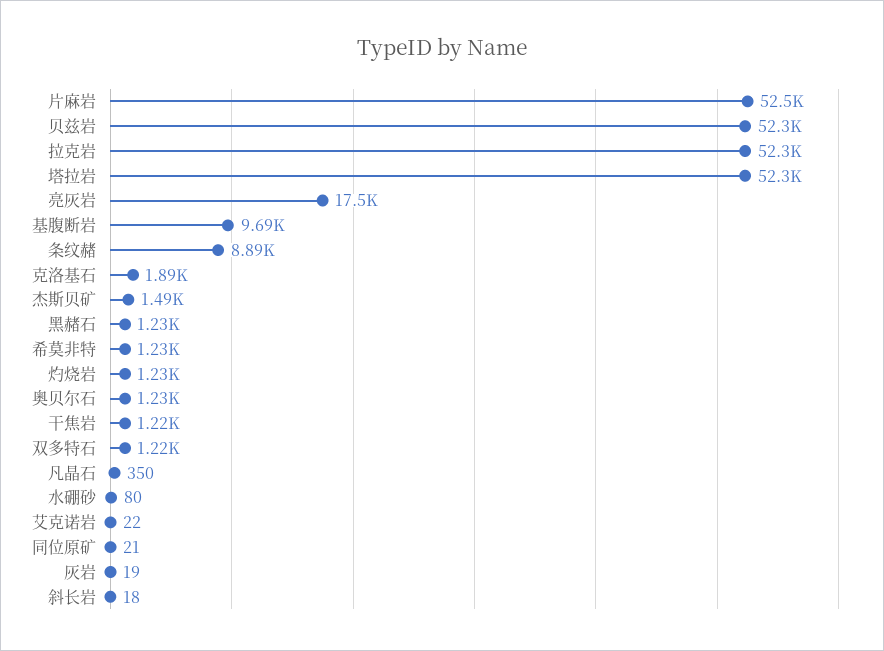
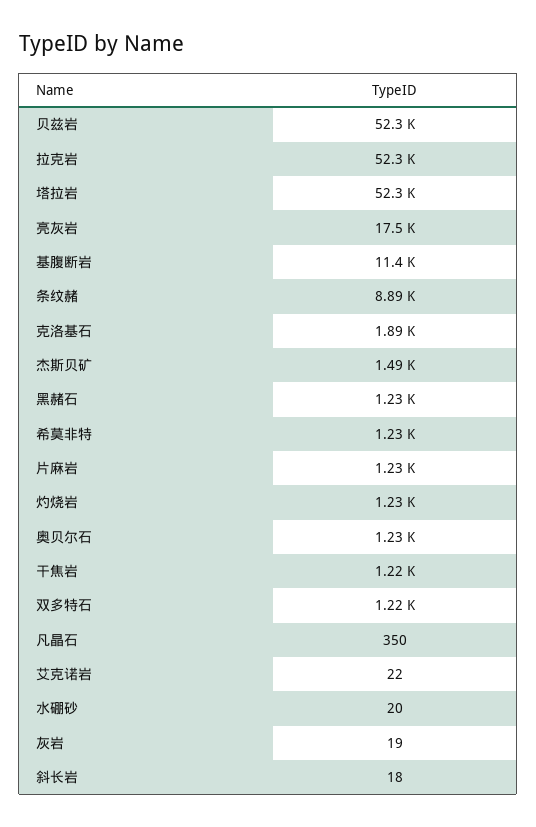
  {
-   "片麻岩": 52500,
+   "片麻岩": 1230,
    "贝兹岩": 52300,
    "拉克岩": 52300,
    "塔拉岩": 52300,
    "亮灰岩": 17500,
-   "基腹断岩": 9690,
+   "基腹断岩": 11400,
    "条纹赭": 8890,
    "克洛基石": 1890,
    "杰斯贝矿": 1490,
    "黑赭石": 1230,
    "希莫非特": 1230,
    "灼烧岩": 1230,
    "奥贝尔石": 1230,
    "干焦岩": 1220,
    "双多特石": 1220,
    "凡晶石": 350,
-   "水硼砂": 80,
+   "水硼砂": 20,
    "艾克诺岩": 22,
-   "同位原矿": 21,
    "灰岩": 19,
    "斜长岩": 18
  }

